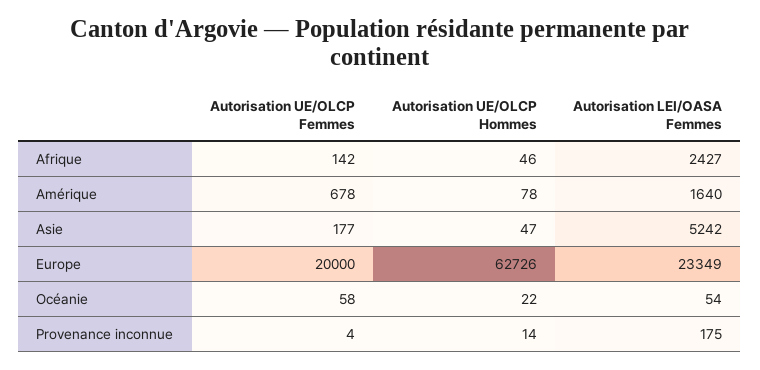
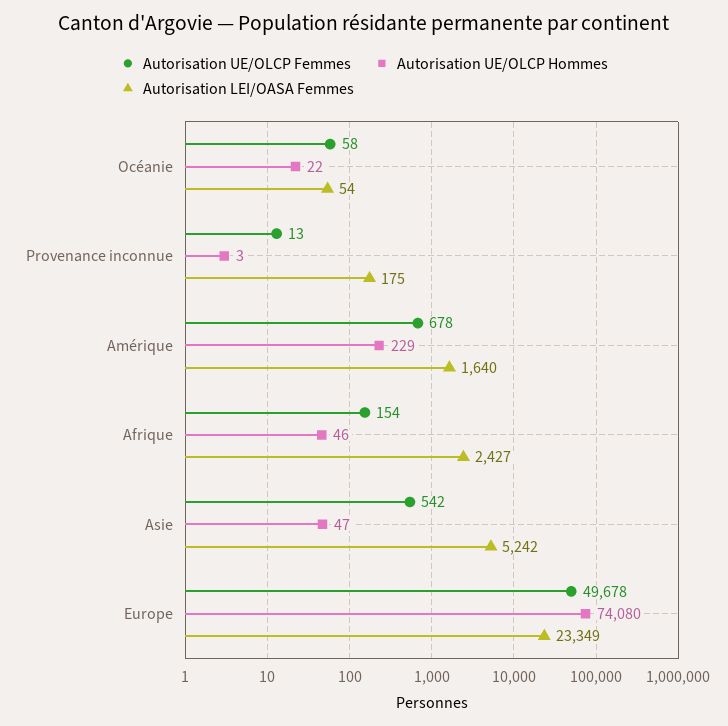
  {
    "Autorisation UE/OLCP Femmes": {
-     "Afrique": 142,
+     "Afrique": 154,
      "Amérique": 678,
-     "Asie": 177,
+     "Asie": 542,
-     "Europe": 20000,
+     "Europe": 49678,
      "Océanie": 58,
-     "Provenance inconnue": 4
+     "Provenance inconnue": 13
    },
    "Autorisation UE/OLCP Hommes": {
      "Afrique": 46,
-     "Amérique": 78,
+     "Amérique": 229,
      "Asie": 47,
-     "Europe": 62726,
+     "Europe": 74080,
      "Océanie": 22,
-     "Provenance inconnue": 14
+     "Provenance inconnue": 3
    },
    "Autorisation LEI/OASA Femmes": {
      "Afrique": 2427,
      "Amérique": 1640,
      "Asie": 5242,
      "Europe": 23349,
      "Océanie": 54,
      "Provenance inconnue": 175
    }
  }

